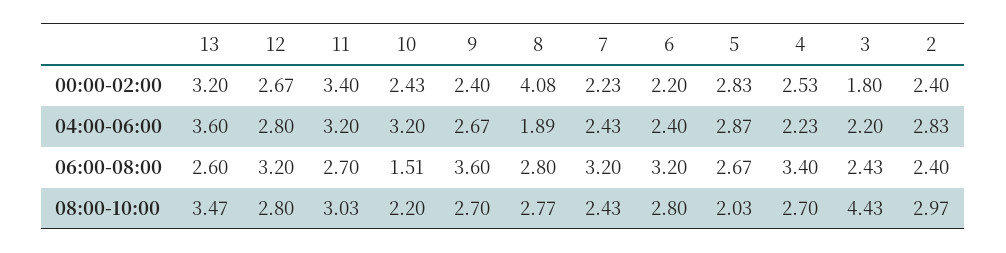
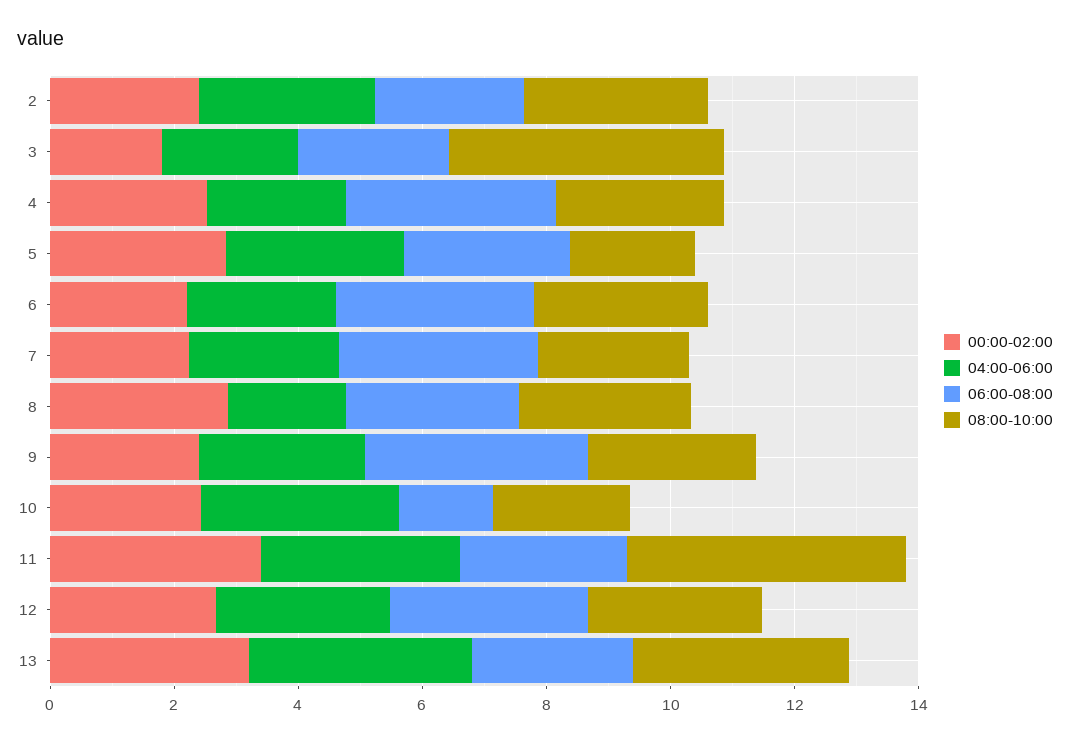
  {
    "00:00-02:00": {
      "13": 3.2,
      "12": 2.67,
      "11": 3.4,
      "10": 2.43,
      "9": 2.4,
-     "8": 4.08,
+     "8": 3,
      "7": 2.23,
      "6": 2.2,
      "5": 2.83,
      "4": 2.53,
      "3": 1.8,
      "2": 2.4
    },
    "04:00-06:00": {
      "13": 3.6,
      "12": 2.8,
      "11": 3.2,
      "10": 3.2,
      "9": 2.67,
      "8": 1.89,
      "7": 2.43,
      "6": 2.4,
      "5": 2.87,
      "4": 2.23,
      "3": 2.2,
      "2": 2.83
    },
    "06:00-08:00": {
      "13": 2.6,
      "12": 3.2,
      "11": 2.7,
      "10": 1.51,
      "9": 3.6,
      "8": 2.8,
      "7": 3.2,
      "6": 3.2,
      "5": 2.67,
      "4": 3.4,
      "3": 2.43,
      "2": 2.4
    },
    "08:00-10:00": {
      "13": 3.47,
      "12": 2.8,
-     "11": 3.03,
+     "11": 4.5,
      "10": 2.2,
      "9": 2.7,
      "8": 2.77,
      "7": 2.43,
      "6": 2.8,
      "5": 2.03,
      "4": 2.7,
      "3": 4.43,
      "2": 2.97
    }
  }

